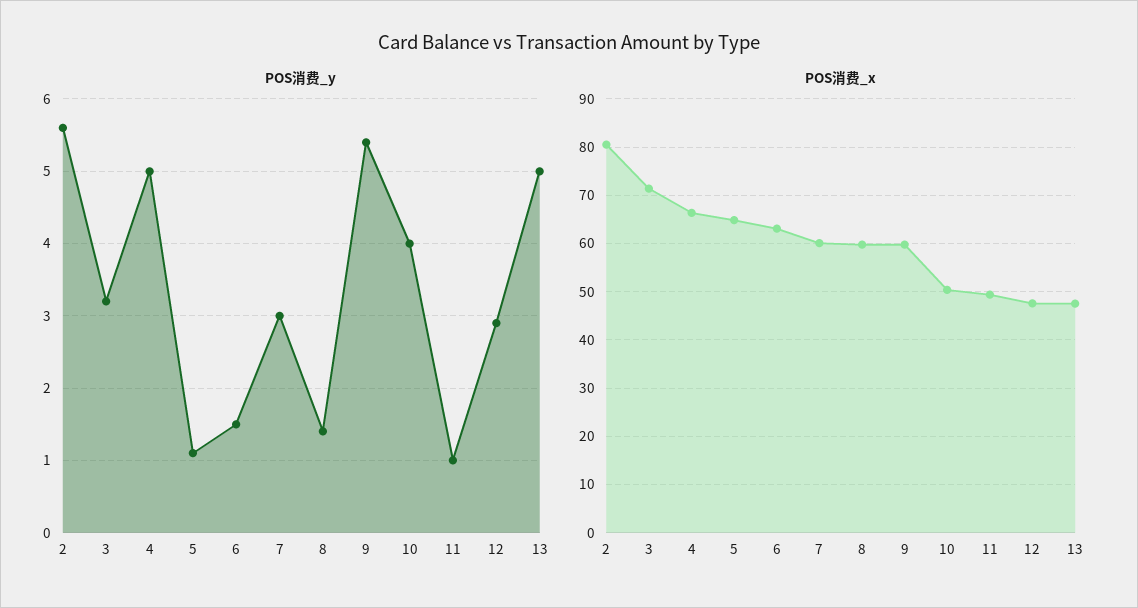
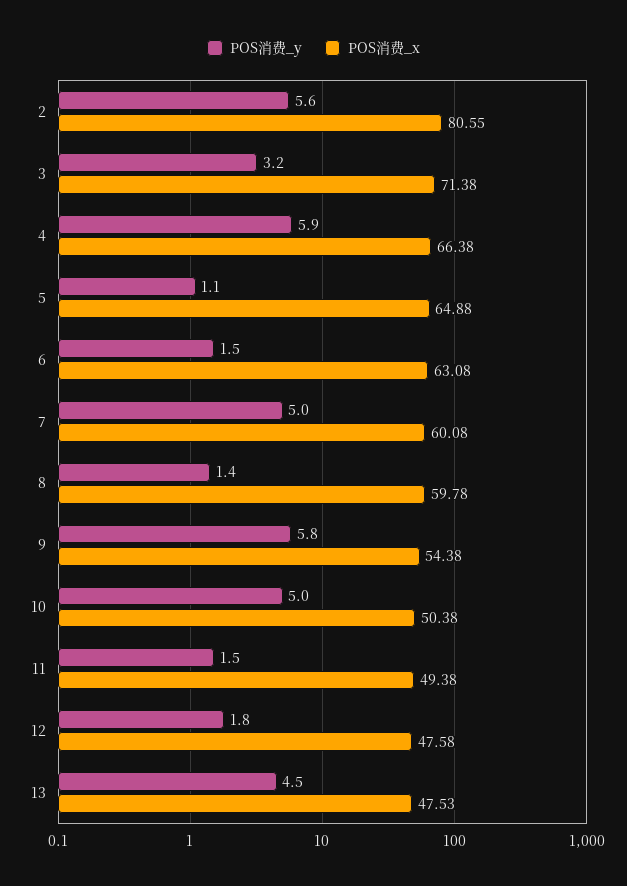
  {
    "POS消费_y": {
      "2": 5.6,
      "3": 3.2,
-     "4": 5,
+     "4": 5.9,
      "5": 1.1,
      "6": 1.5,
-     "7": 3,
+     "7": 5,
      "8": 1.4,
-     "9": 5.4,
+     "9": 5.8,
-     "10": 4,
+     "10": 5,
-     "11": 1,
+     "11": 1.5,
-     "12": 2.9,
+     "12": 1.8,
-     "13": 5
+     "13": 4.5
    },
    "POS消费_x": {
      "2": 80.55,
      "3": 71.38,
      "4": 66.38,
      "5": 64.88,
      "6": 63.08,
      "7": 60.08,
      "8": 59.78,
-     "9": 60,
+     "9": 54.38,
      "10": 50.38,
      "11": 49.38,
      "12": 47.58,
      "13": 47.53
    }
  }

